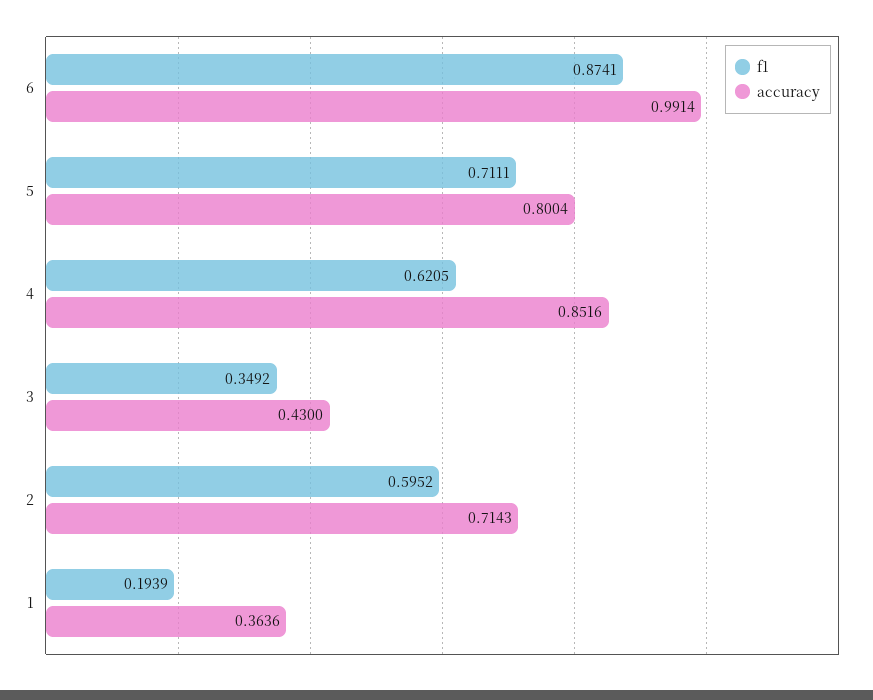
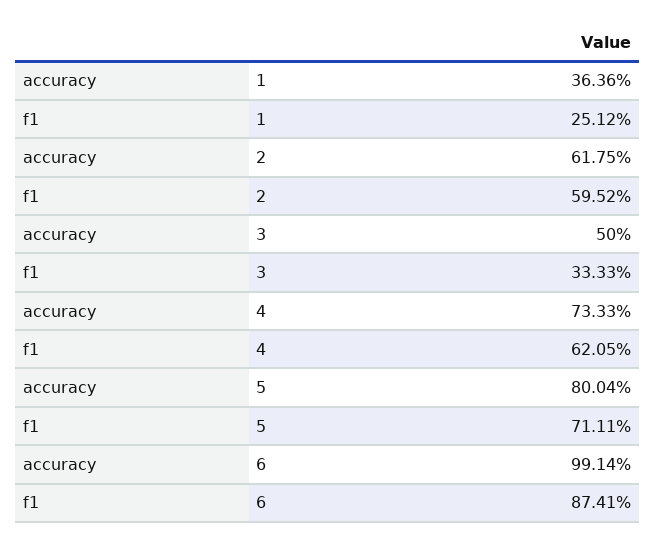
  {
    "f1": {
      "6": 0.8741,
      "5": 0.7111,
      "4": 0.6205,
-     "3": 0.3492,
+     "3": 0.3333,
      "2": 0.5952,
-     "1": 0.1939
+     "1": 0.2512
    },
    "accuracy": {
      "6": 0.9914,
      "5": 0.8004,
-     "4": 0.8516,
+     "4": 0.7333,
-     "3": 0.43,
+     "3": 0.5,
-     "2": 0.7143,
+     "2": 0.6175,
      "1": 0.3636
    }
  }

